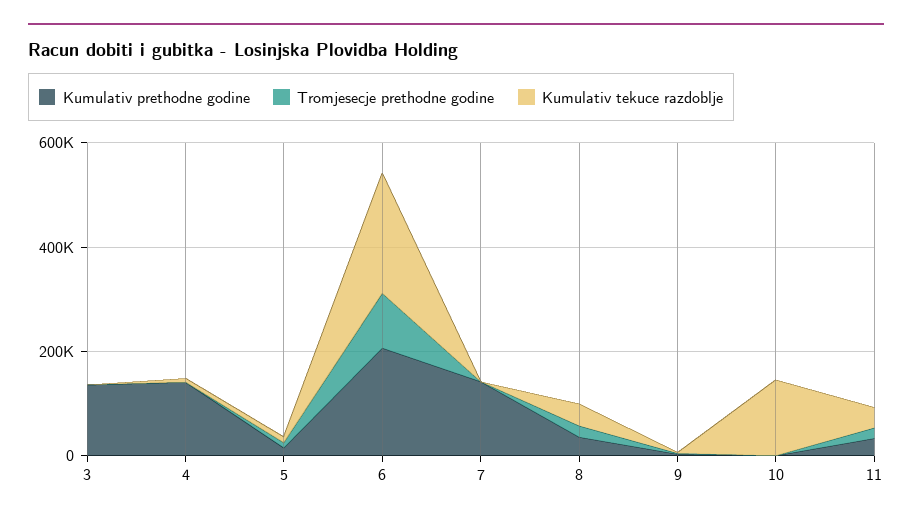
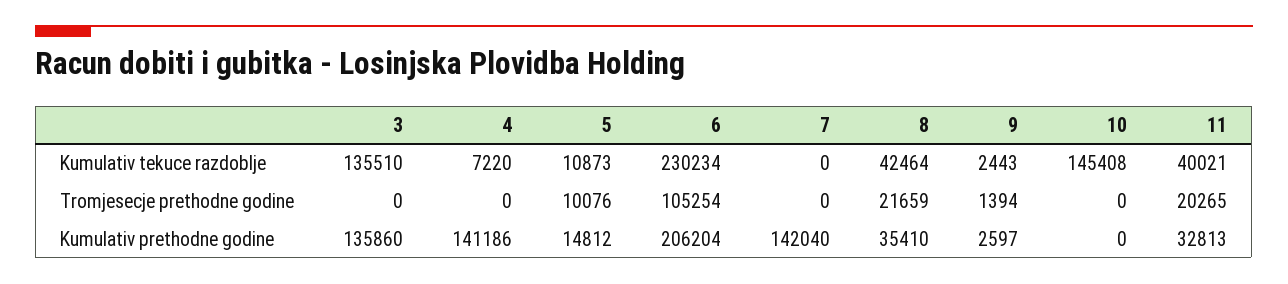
  {
    "Kumulativ prethodne godine": {
      "3": 135860,
      "4": 141186,
      "5": 14812,
      "6": 206204,
      "7": 142040,
      "8": 35410,
      "9": 2597,
      "10": 0,
      "11": 32813
    },
    "Tromjesecje prethodne godine": {
      "3": 0,
      "4": 0,
      "5": 10076,
      "6": 105254,
      "7": 0,
      "8": 21659,
      "9": 1394,
      "10": 0,
      "11": 20265
    },
    "Kumulativ tekuce razdoblje": {
-     "3": 0,
+     "3": 135510,
      "4": 7220,
      "5": 10873,
      "6": 230234,
      "7": 0,
      "8": 42464,
      "9": 2443,
      "10": 145408,
      "11": 40021
    }
  }

